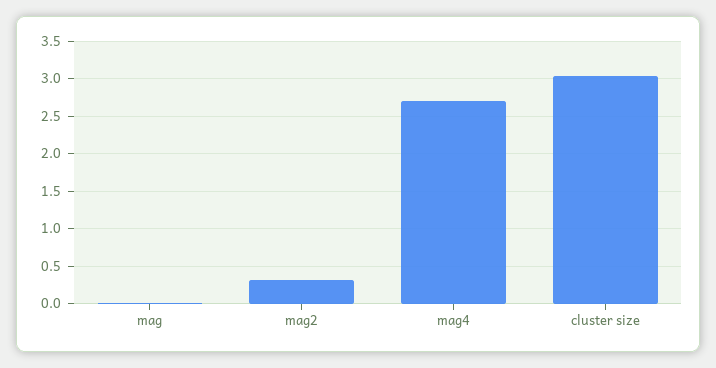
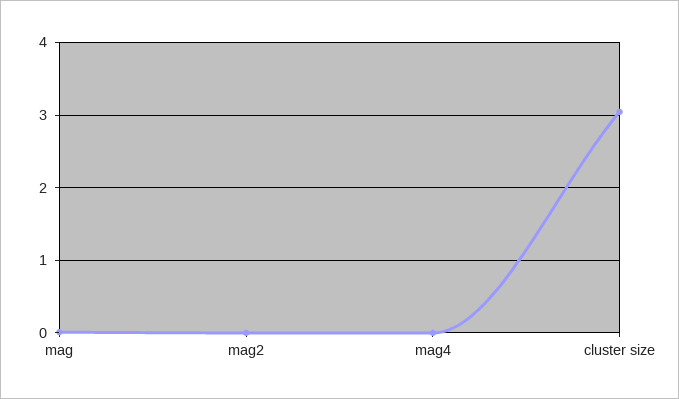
  {
    "mag": 0,
-   "mag2": 0.3,
+   "mag2": 0,
-   "mag4": 2.7,
+   "mag4": 0,
    "cluster size": 3
  }

